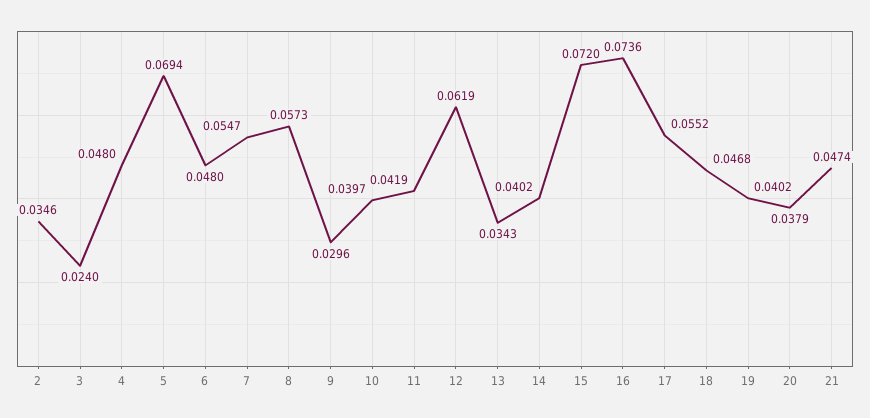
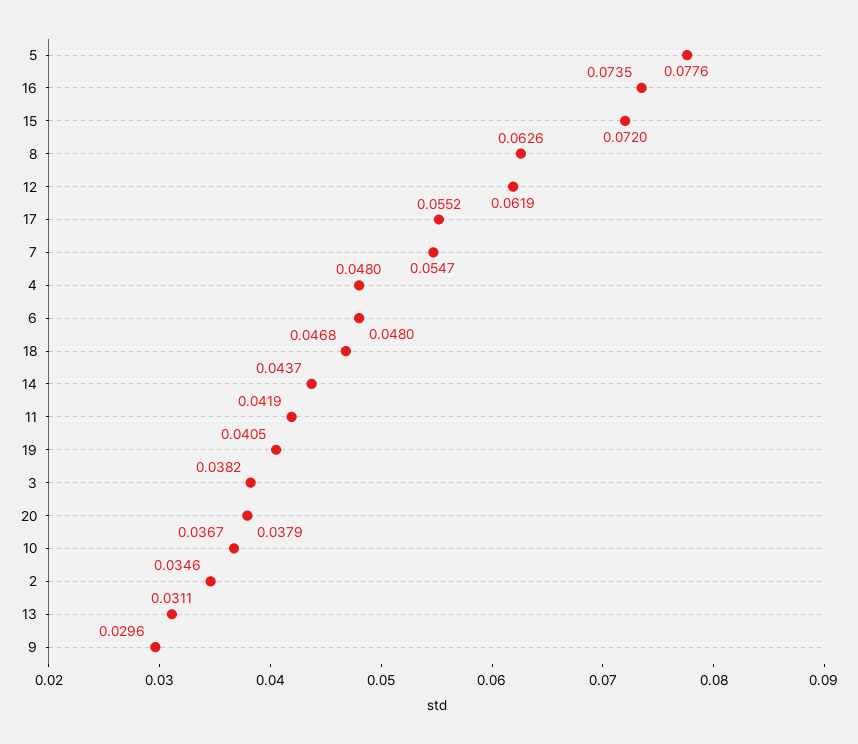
  {
    "2": 0.0346,
-   "3": 0.024,
+   "3": 0.0382,
    "4": 0.048,
-   "5": 0.0694,
+   "5": 0.0776,
    "6": 0.048,
    "7": 0.0547,
-   "8": 0.0573,
+   "8": 0.0626,
    "9": 0.0296,
-   "10": 0.0397,
+   "10": 0.0367,
    "11": 0.0419,
    "12": 0.0619,
-   "13": 0.0343,
+   "13": 0.0311,
-   "14": 0.0402,
+   "14": 0.0437,
    "15": 0.072,
-   "16": 0.0736,
+   "16": 0.0735,
    "17": 0.0552,
    "18": 0.0468,
-   "19": 0.0402,
+   "19": 0.0405,
-   "20": 0.0379,
+   "20": 0.0379
-   "21": 0.0474
  }

